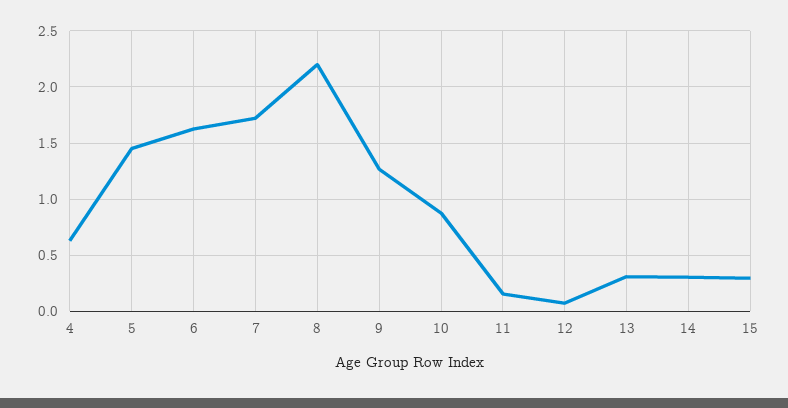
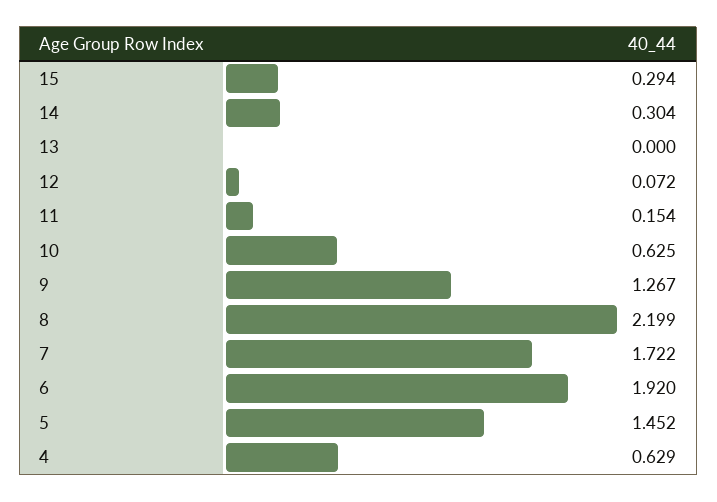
  {
    "4": 0.629,
    "5": 1.452,
-   "6": 1.6,
+   "6": 1.92,
    "7": 1.722,
    "8": 2.199,
    "9": 1.267,
-   "10": 0.9,
+   "10": 0.625,
    "11": 0.154,
    "12": 0.072,
-   "13": 0.3,
+   "13": 0,
    "14": 0.304,
    "15": 0.294
  }

